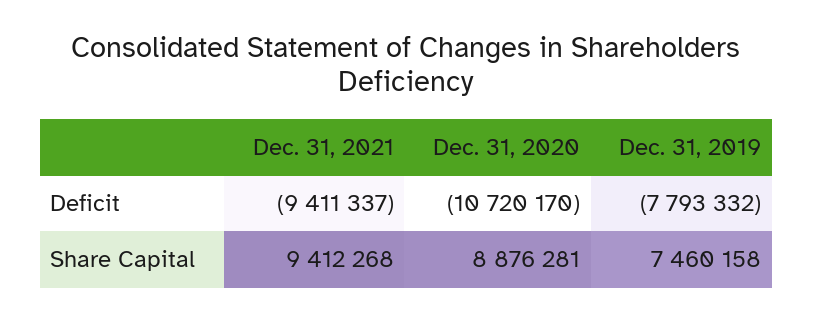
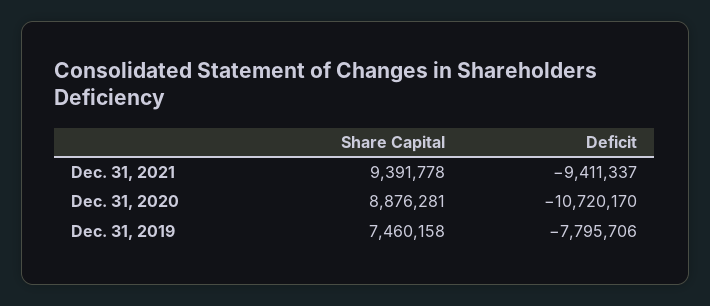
  {
    "Dec. 31, 2021": {
      "Deficit": -9411337,
-     "Share Capital": 9412268
+     "Share Capital": 9391778
    },
    "Dec. 31, 2020": {
      "Deficit": -10720170,
      "Share Capital": 8876281
    },
    "Dec. 31, 2019": {
-     "Deficit": -7793332,
+     "Deficit": -7795706,
      "Share Capital": 7460158
    }
  }

